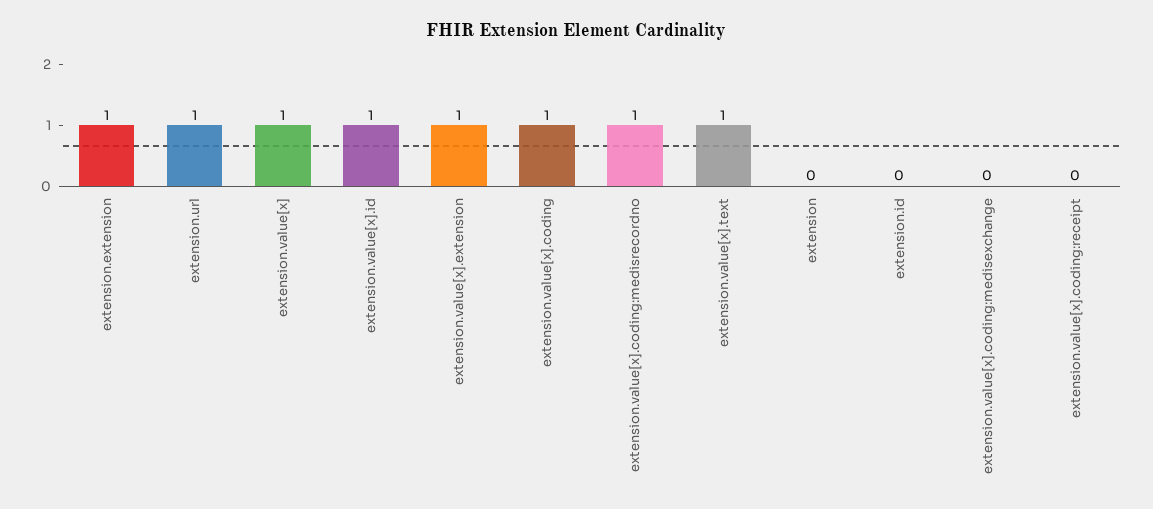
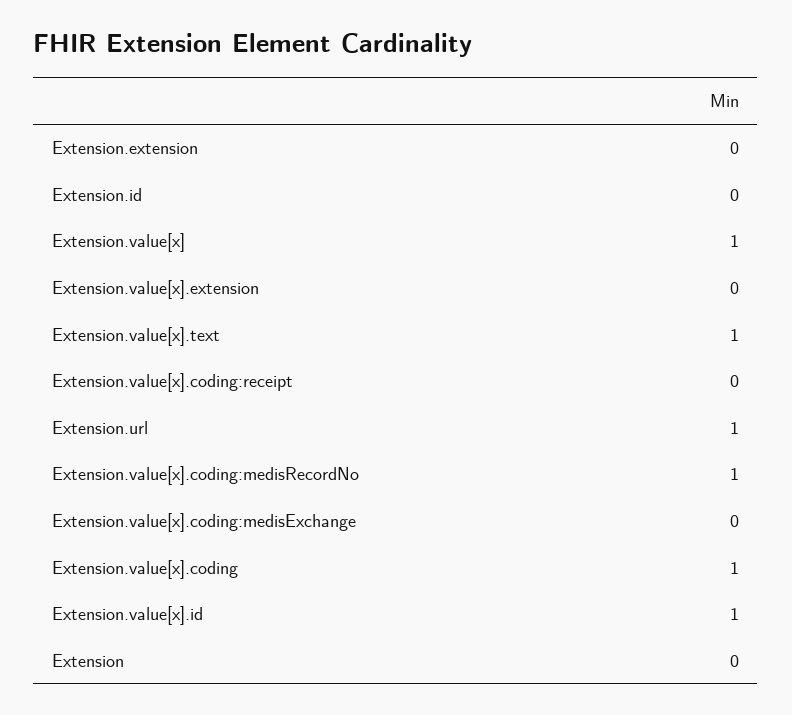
  {
-   "extension.extension": 1,
+   "extension.extension": 0,
    "extension.url": 1,
    "extension.value[x]": 1,
    "extension.value[x].id": 1,
-   "extension.value[x].extension": 1,
+   "extension.value[x].extension": 0,
    "extension.value[x].coding": 1,
    "extension.value[x].coding:medisrecordno": 1,
    "extension.value[x].text": 1,
    "extension": 0,
    "extension.id": 0,
    "extension.value[x].coding:medisexchange": 0,
    "extension.value[x].coding:receipt": 0
  }

